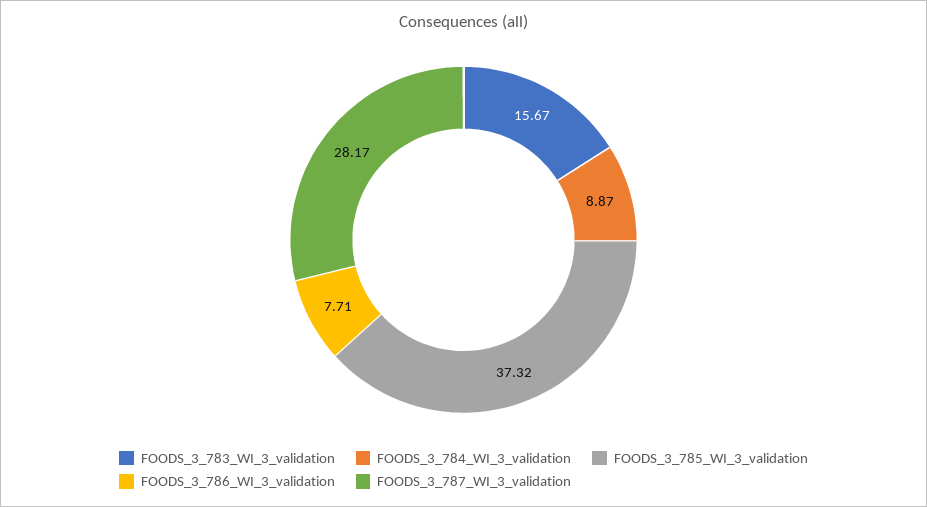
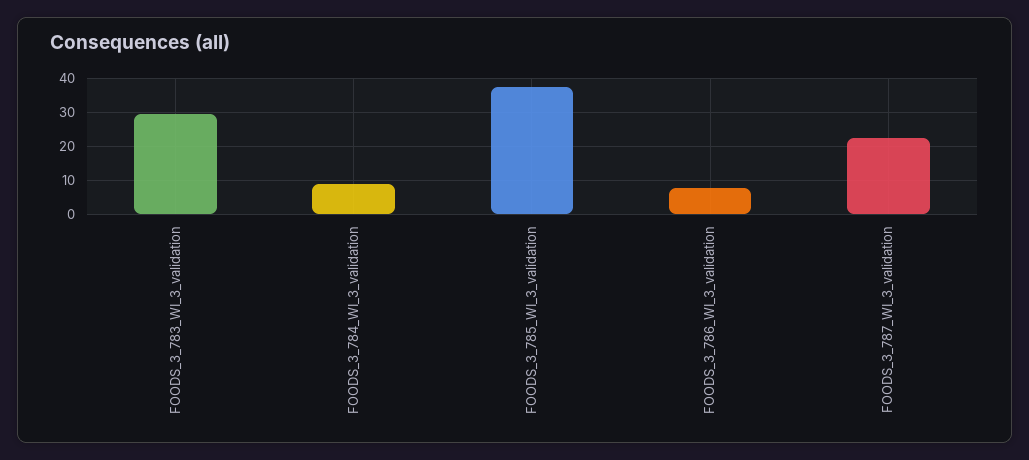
  {
-   "FOODS_3_783_WI_3_validation": 15.67,
+   "FOODS_3_783_WI_3_validation": 30,
    "FOODS_3_784_WI_3_validation": 8.87,
    "FOODS_3_785_WI_3_validation": 37.32,
    "FOODS_3_786_WI_3_validation": 7.71,
-   "FOODS_3_787_WI_3_validation": 28.17
+   "FOODS_3_787_WI_3_validation": 22
  }

